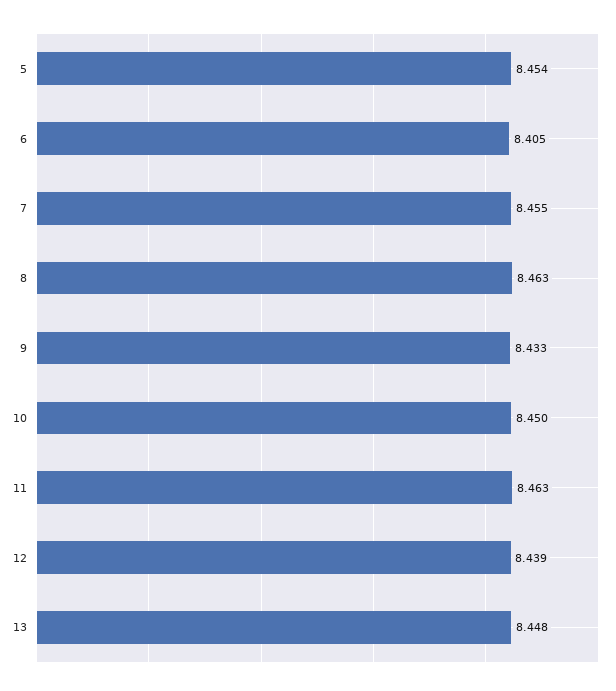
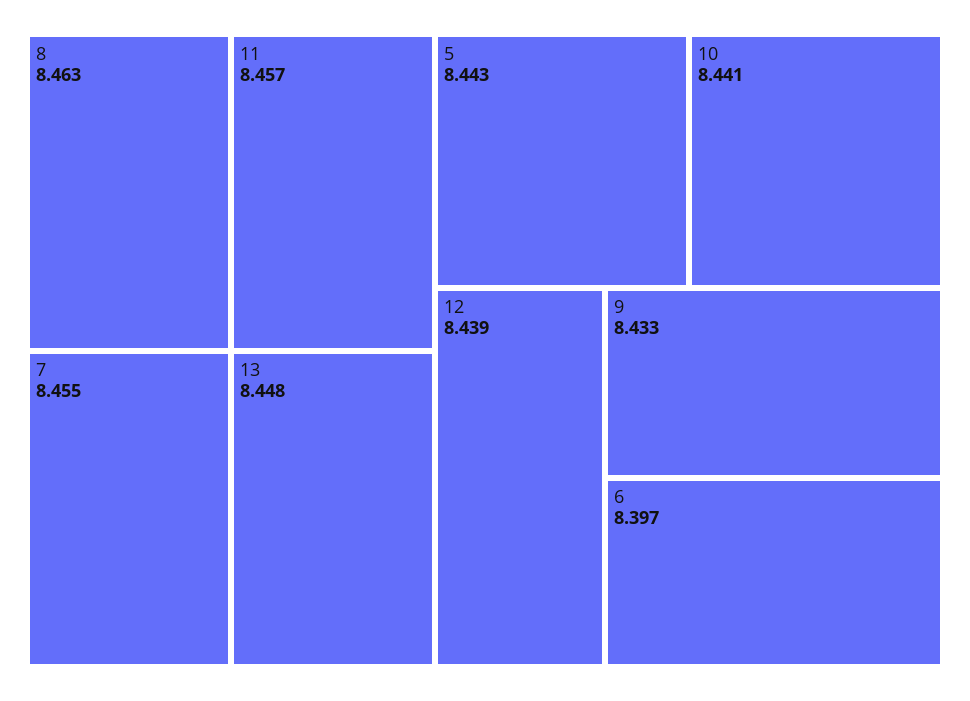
  {
-   "5": 8.454,
+   "5": 8.443,
-   "6": 8.405,
+   "6": 8.397,
    "7": 8.455,
    "8": 8.463,
    "9": 8.433,
-   "10": 8.45,
+   "10": 8.441,
-   "11": 8.463,
+   "11": 8.457,
    "12": 8.439,
    "13": 8.448
  }

